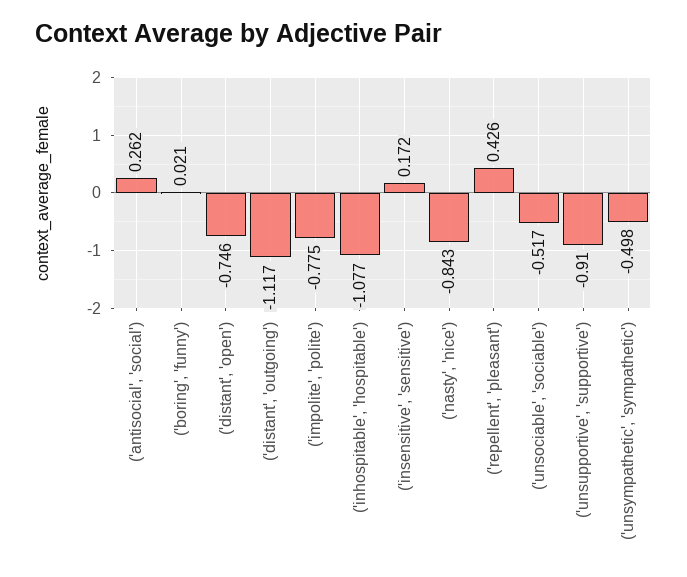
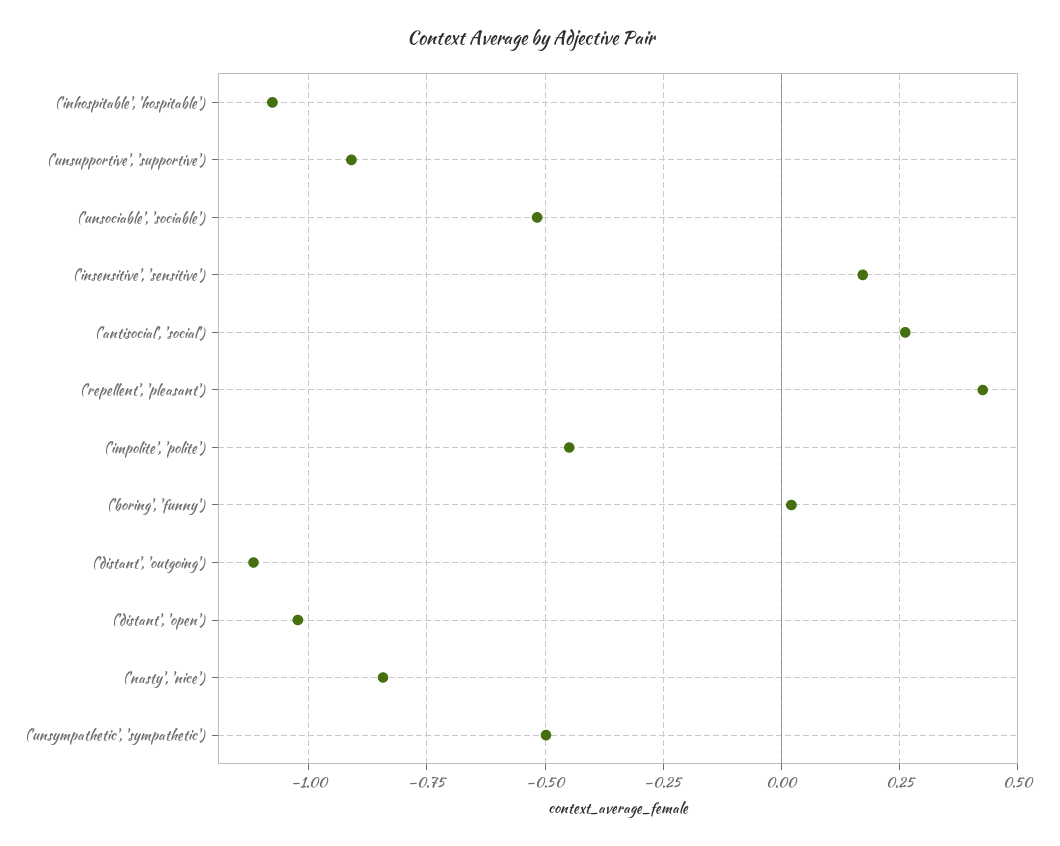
  {
    "('antisocial', 'social')": 0.262,
    "('boring', 'funny')": 0.021,
-   "('distant', 'open')": -0.746,
+   "('distant', 'open')": -1.025,
    "('distant', 'outgoing')": -1.117,
-   "('impolite', 'polite')": -0.775,
+   "('impolite', 'polite')": -0.45,
    "('inhospitable', 'hospitable')": -1.077,
    "('insensitive', 'sensitive')": 0.172,
    "('nasty', 'nice')": -0.843,
    "('repellent', 'pleasant')": 0.426,
    "('unsociable', 'sociable')": -0.517,
    "('unsupportive', 'supportive')": -0.91,
    "('unsympathetic', 'sympathetic')": -0.498
  }

